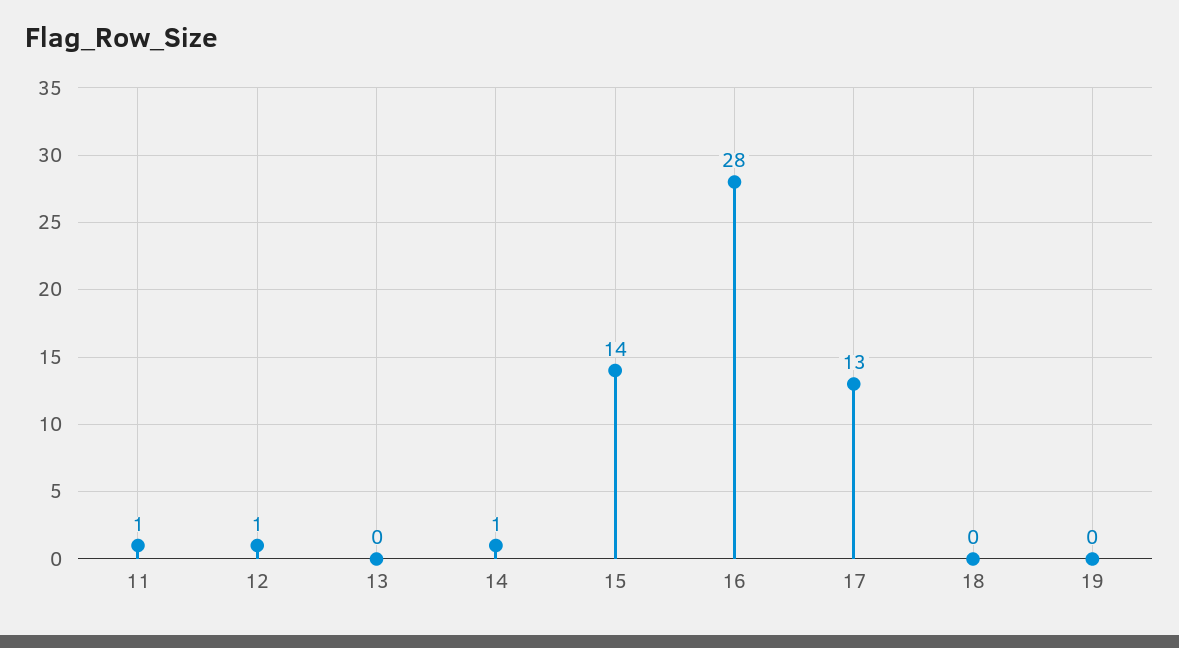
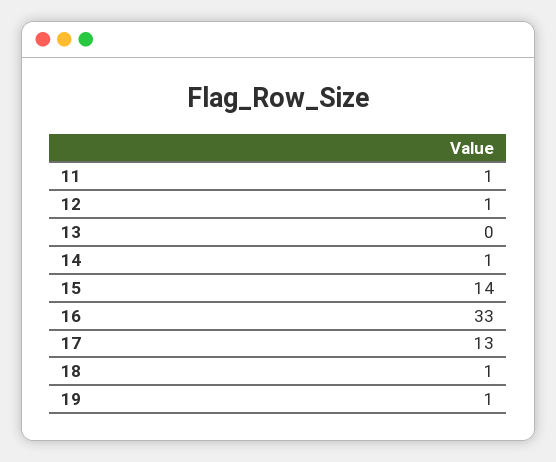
  {
    "11": 1,
    "12": 1,
    "13": 0,
    "14": 1,
    "15": 14,
-   "16": 28,
+   "16": 33,
    "17": 13,
-   "18": 0,
+   "18": 1,
-   "19": 0
+   "19": 1
  }

